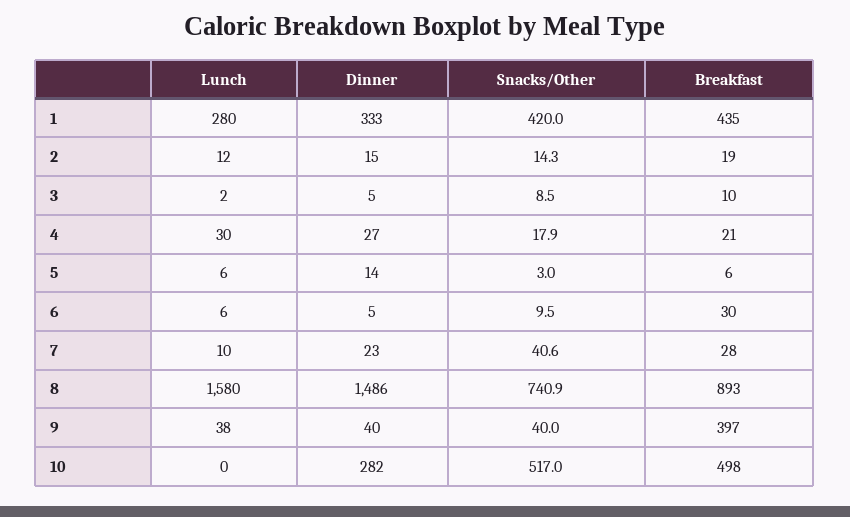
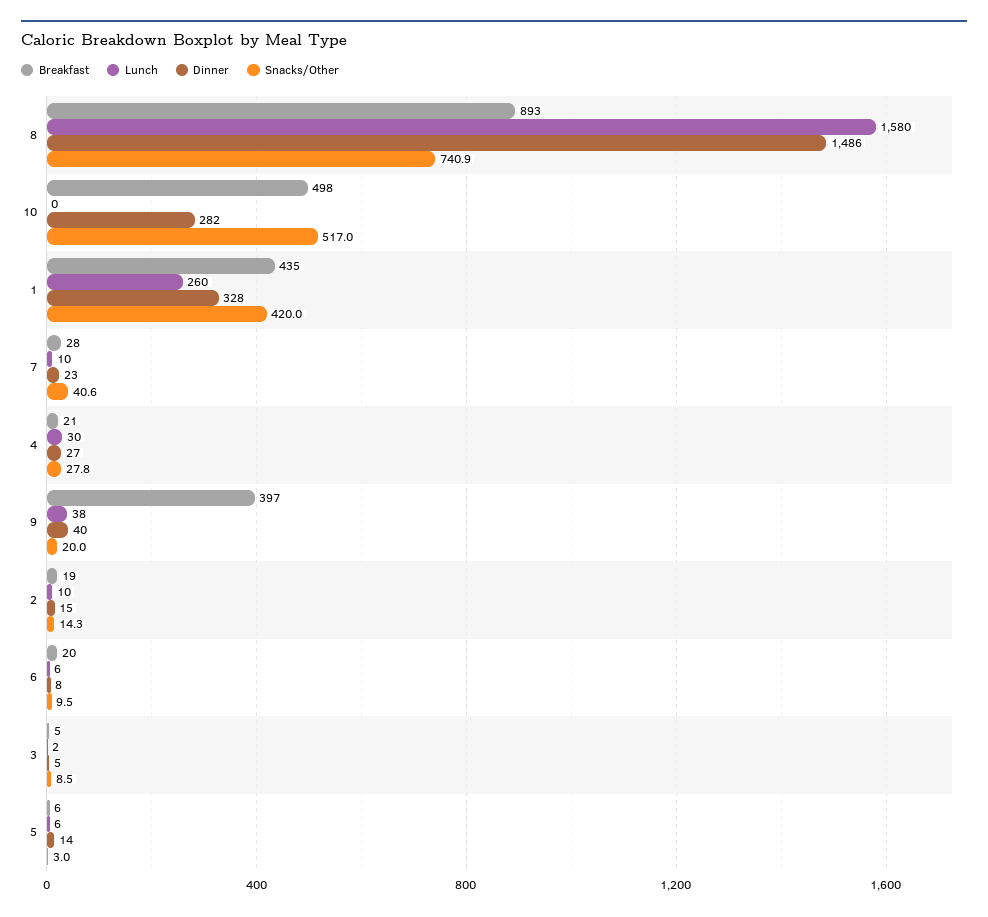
  {
    "Lunch": {
-     "1": 280,
+     "1": 260,
-     "2": 12,
+     "2": 10,
      "3": 2,
      "4": 30,
      "5": 6,
      "6": 6,
      "7": 10,
      "8": 1580,
      "9": 38,
      "10": 0
    },
    "Dinner": {
-     "1": 333,
+     "1": 328,
      "2": 15,
      "3": 5,
      "4": 27,
      "5": 14,
-     "6": 5,
+     "6": 8,
      "7": 23,
      "8": 1486,
      "9": 40,
      "10": 282
    },
    "Snacks/Other": {
      "1": 420,
      "2": 14.3,
      "3": 8.5,
-     "4": 17.9,
+     "4": 27.8,
      "5": 3,
      "6": 9.5,
      "7": 40.6,
      "8": 740.9,
-     "9": 40,
+     "9": 20,
      "10": 517
    },
    "Breakfast": {
      "1": 435,
      "2": 19,
-     "3": 10,
+     "3": 5,
      "4": 21,
      "5": 6,
-     "6": 30,
+     "6": 20,
      "7": 28,
      "8": 893,
      "9": 397,
      "10": 498
    }
  }

